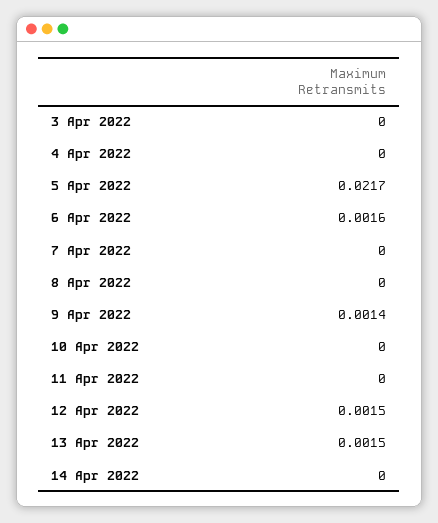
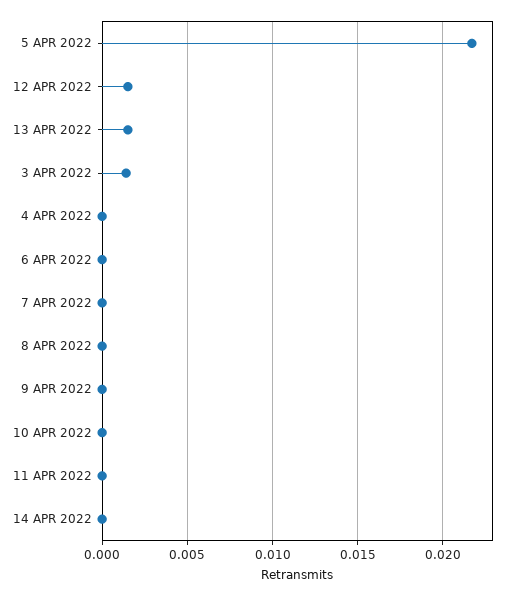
  {
-   "3 Apr 2022": 0,
+   "3 Apr 2022": 0.0015,
    "4 Apr 2022": 0,
    "5 Apr 2022": 0.0217,
-   "6 Apr 2022": 0.0016,
+   "6 Apr 2022": 0,
    "7 Apr 2022": 0,
    "8 Apr 2022": 0,
-   "9 Apr 2022": 0.0014,
+   "9 Apr 2022": 0,
    "10 Apr 2022": 0,
    "11 Apr 2022": 0,
    "12 Apr 2022": 0.0015,
    "13 Apr 2022": 0.0015,
    "14 Apr 2022": 0
  }

